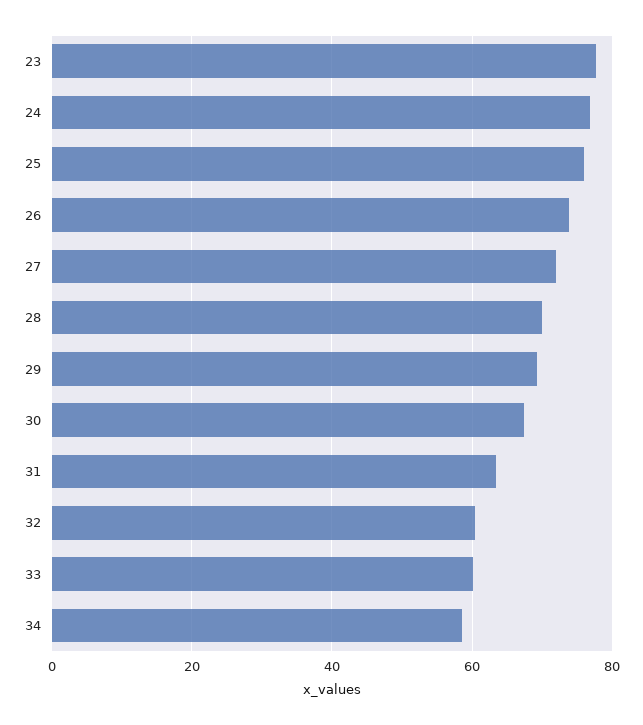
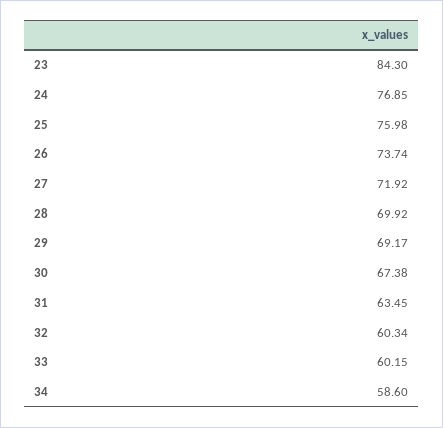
  {
-   "23": 78,
+   "23": 84.3,
    "24": 76.85,
    "25": 75.98,
    "26": 73.74,
    "27": 71.92,
    "28": 69.92,
    "29": 69.17,
    "30": 67.38,
    "31": 63.45,
    "32": 60.34,
    "33": 60.15,
    "34": 58.6
  }

